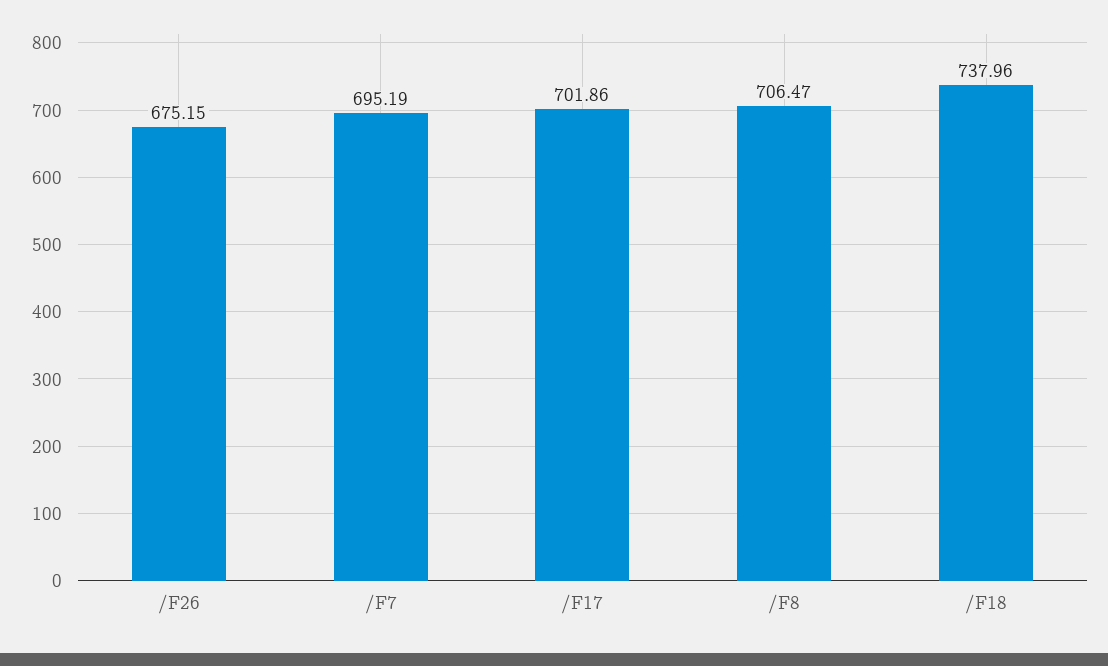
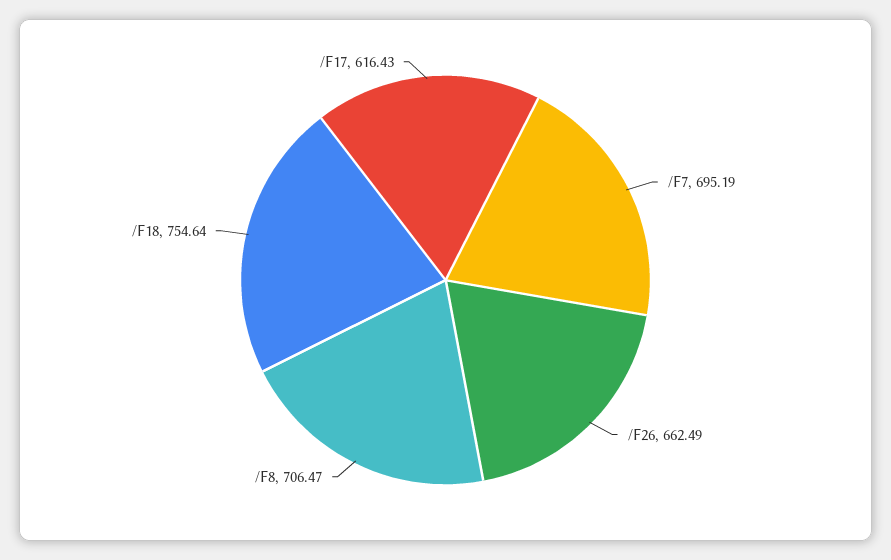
  {
-   "/F26": 675.15,
+   "/F26": 662.49,
    "/F7": 695.19,
-   "/F17": 701.86,
+   "/F17": 616.43,
    "/F8": 706.47,
-   "/F18": 737.96
+   "/F18": 754.64
  }

